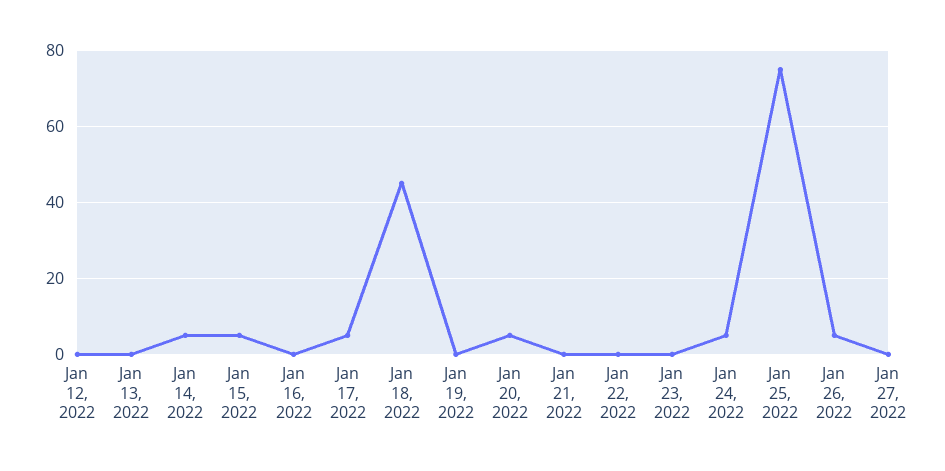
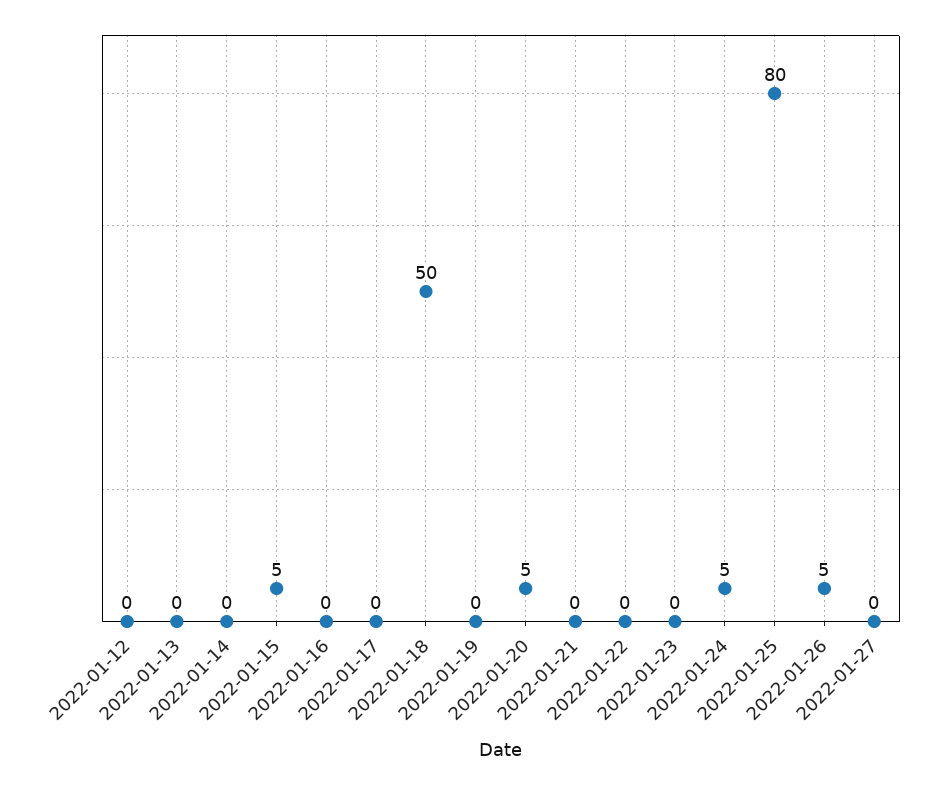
  {
    "Jan 12, 2022": 0,
    "Jan 13, 2022": 0,
-   "Jan 14, 2022": 5,
+   "Jan 14, 2022": 0,
    "Jan 15, 2022": 5,
    "Jan 16, 2022": 0,
-   "Jan 17, 2022": 5,
+   "Jan 17, 2022": 0,
-   "Jan 18, 2022": 45,
+   "Jan 18, 2022": 50,
    "Jan 19, 2022": 0,
    "Jan 20, 2022": 5,
    "Jan 21, 2022": 0,
    "Jan 22, 2022": 0,
    "Jan 23, 2022": 0,
    "Jan 24, 2022": 5,
-   "Jan 25, 2022": 75,
+   "Jan 25, 2022": 80,
    "Jan 26, 2022": 5,
    "Jan 27, 2022": 0
  }

